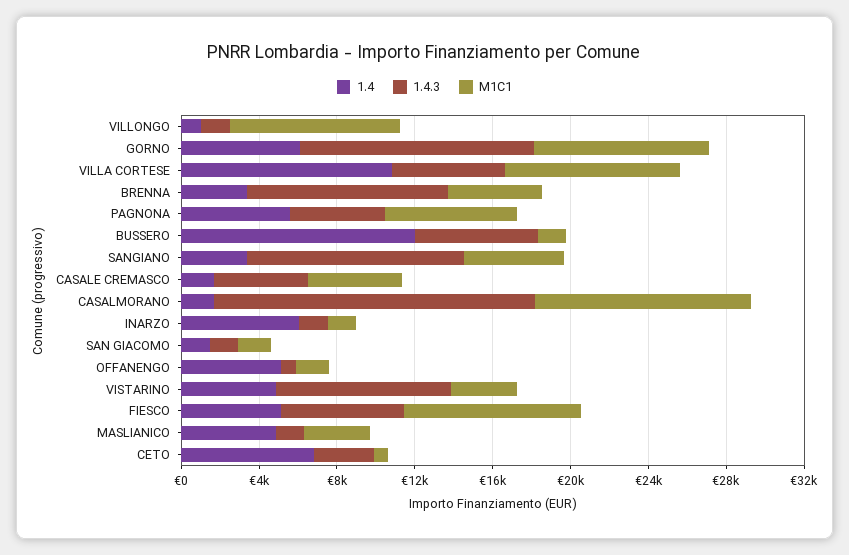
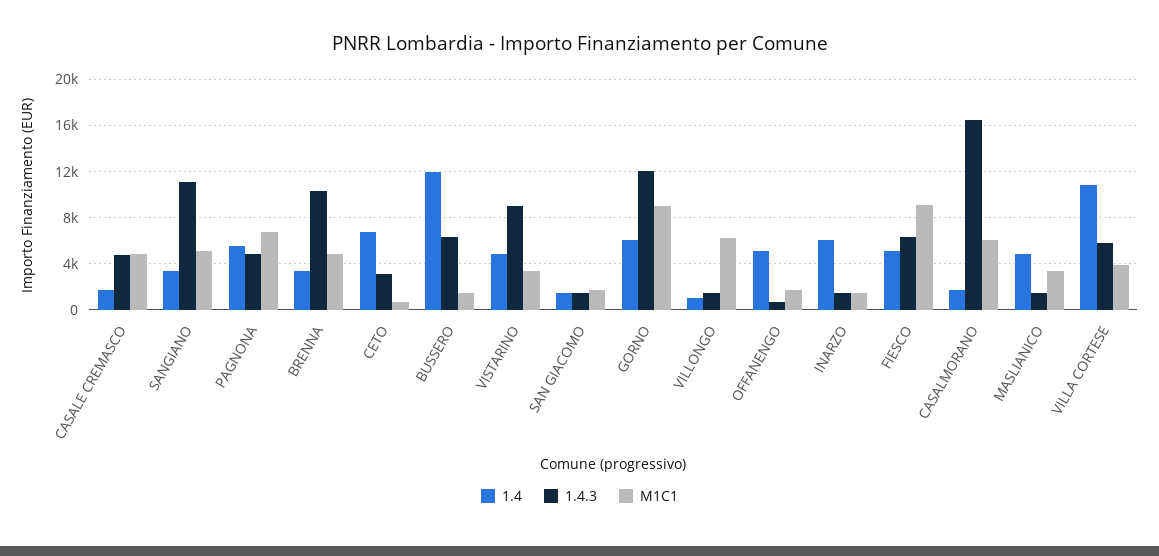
  {
    "1.4": {
      "VILLONGO": 1000,
      "GORNO": 6000,
      "VILLA CORTESE": 11000,
      "BRENNA": 3000,
      "PAGNONA": 6000,
      "BUSSERO": 12000,
      "SANGIANO": 3000,
      "CASALE CREMASCO": 2000,
      "CASALMORANO": 2000,
      "INARZO": 6000,
      "SAN GIACOMO": 1000,
      "OFFANENGO": 5000,
      "VISTARINO": 5000,
      "FIESCO": 5000,
      "MASLIANICO": 5000,
      "CETO": 7000
    },
    "1.4.3": {
      "VILLONGO": 1000,
      "GORNO": 12000,
      "VILLA CORTESE": 6000,
      "BRENNA": 10000,
      "PAGNONA": 5000,
      "BUSSERO": 6000,
      "SANGIANO": 11000,
      "CASALE CREMASCO": 5000,
      "CASALMORANO": 16000,
      "INARZO": 1000,
      "SAN GIACOMO": 1000,
      "OFFANENGO": 1000,
      "VISTARINO": 9000,
      "FIESCO": 6000,
      "MASLIANICO": 1000,
      "CETO": 3000
    },
    "M1C1": {
-     "VILLONGO": 9000,
+     "VILLONGO": 6000,
      "GORNO": 9000,
-     "VILLA CORTESE": 9000,
+     "VILLA CORTESE": 4000,
      "BRENNA": 5000,
      "PAGNONA": 7000,
      "BUSSERO": 1000,
      "SANGIANO": 5000,
      "CASALE CREMASCO": 5000,
-     "CASALMORANO": 11000,
+     "CASALMORANO": 6000,
      "INARZO": 1000,
      "SAN GIACOMO": 2000,
      "OFFANENGO": 2000,
      "VISTARINO": 3000,
      "FIESCO": 9000,
      "MASLIANICO": 3000,
      "CETO": 1000
    }
  }

